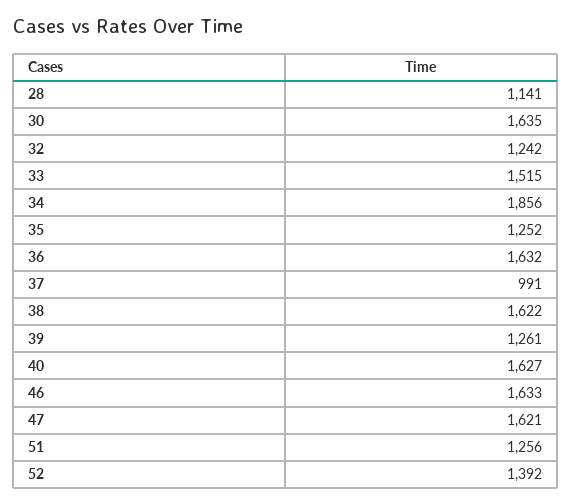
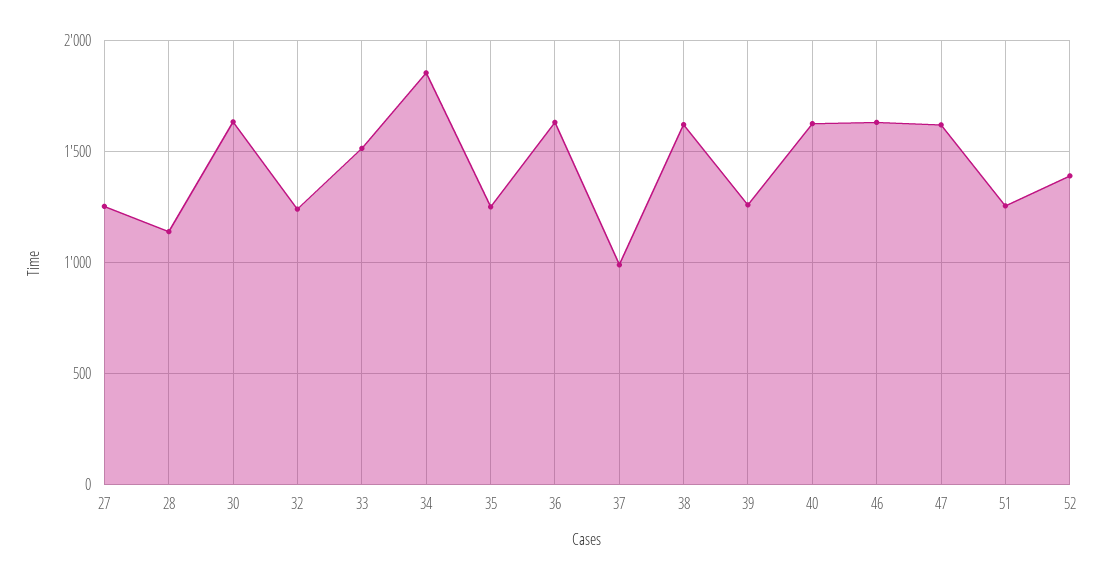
  {
    "28": 1141,
    "30": 1635,
    "32": 1242,
    "33": 1515,
    "34": 1856,
    "35": 1252,
    "36": 1632,
    "37": 991,
    "38": 1622,
    "39": 1261,
    "40": 1627,
    "46": 1633,
    "47": 1621,
    "51": 1256,
-   "52": 1392
+   "52": 1392,
+   "27": 1250
  }

